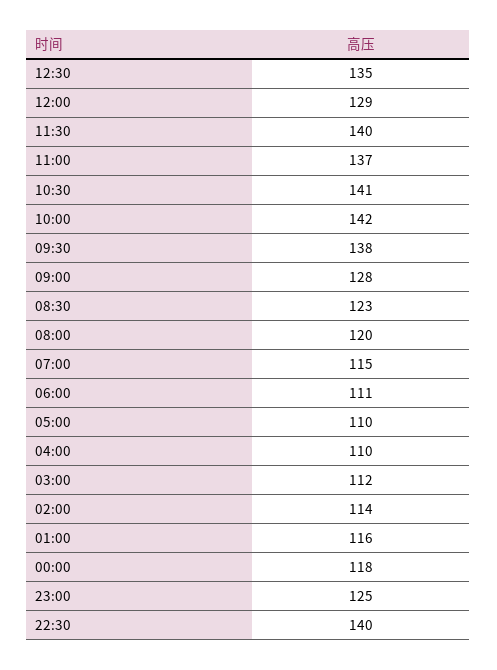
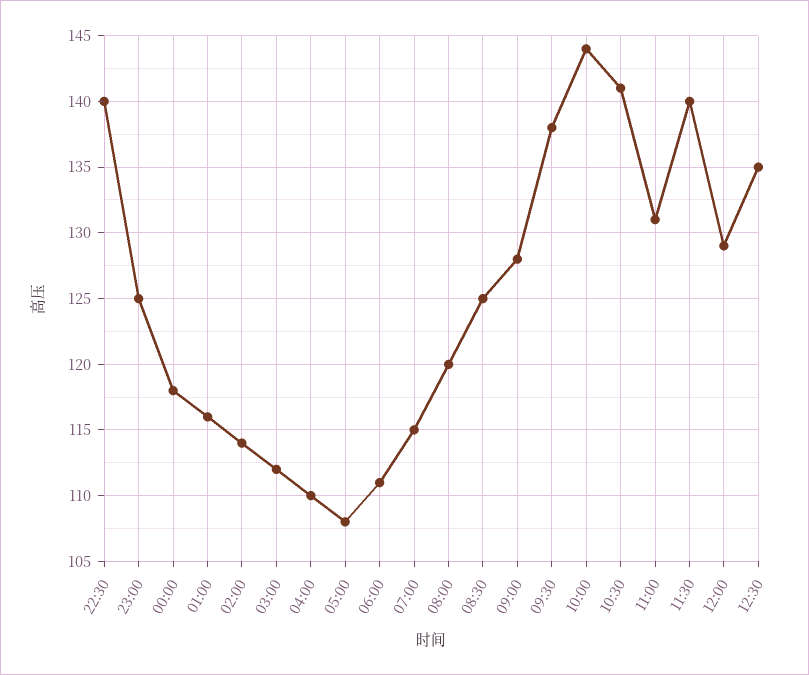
  {
    "12:30": 135,
    "12:00": 129,
    "11:30": 140,
-   "11:00": 137,
+   "11:00": 131,
    "10:30": 141,
-   "10:00": 142,
+   "10:00": 144,
    "09:30": 138,
    "09:00": 128,
-   "08:30": 123,
+   "08:30": 125,
    "08:00": 120,
    "07:00": 115,
    "06:00": 111,
-   "05:00": 110,
+   "05:00": 108,
    "04:00": 110,
    "03:00": 112,
    "02:00": 114,
    "01:00": 116,
    "00:00": 118,
    "23:00": 125,
    "22:30": 140
  }

